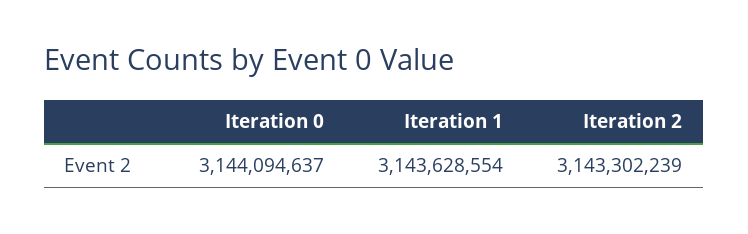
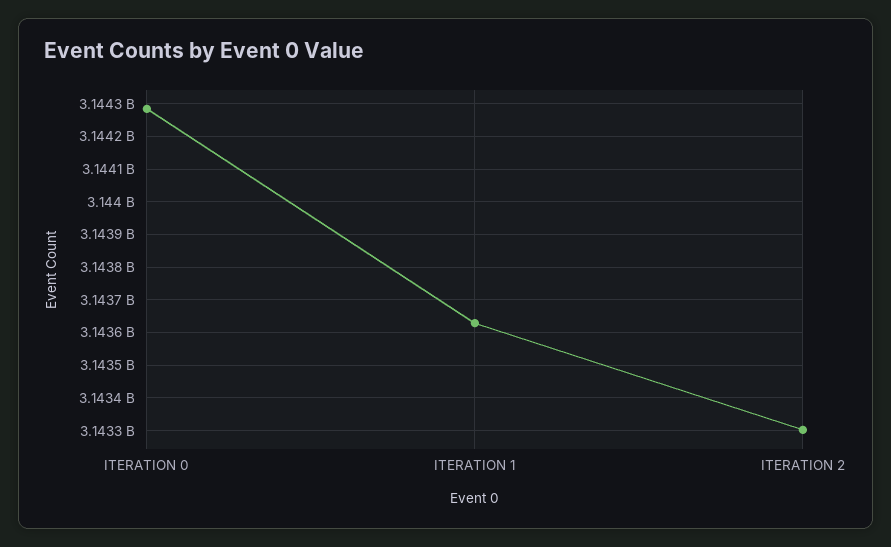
  {
-   "Iteration 0": 3144094637,
+   "Iteration 0": 3144280000,
    "Iteration 1": 3143628554,
    "Iteration 2": 3143302239
  }

